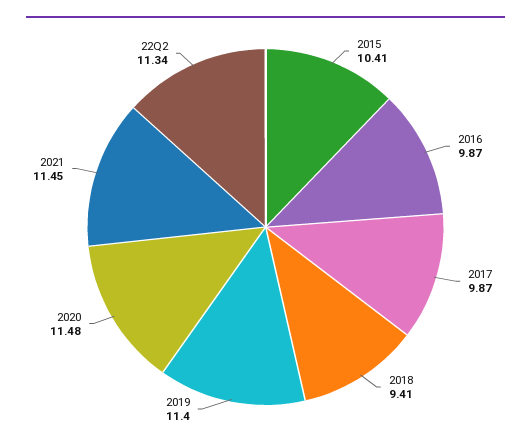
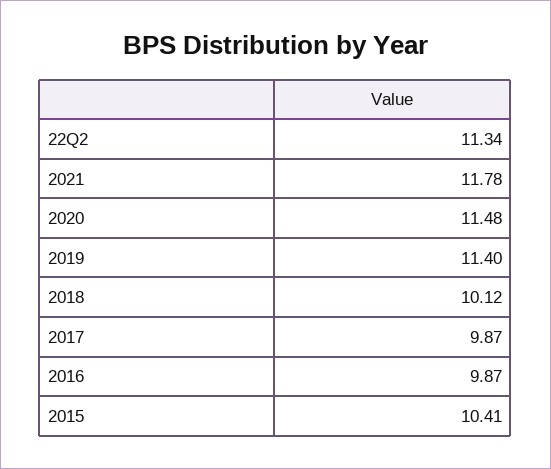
  {
    "2015": 10.41,
    "2016": 9.87,
    "2017": 9.87,
-   "2018": 9.41,
+   "2018": 10.12,
    "2019": 11.4,
    "2020": 11.48,
-   "2021": 11.45,
+   "2021": 11.78,
    "22Q2": 11.34
  }

